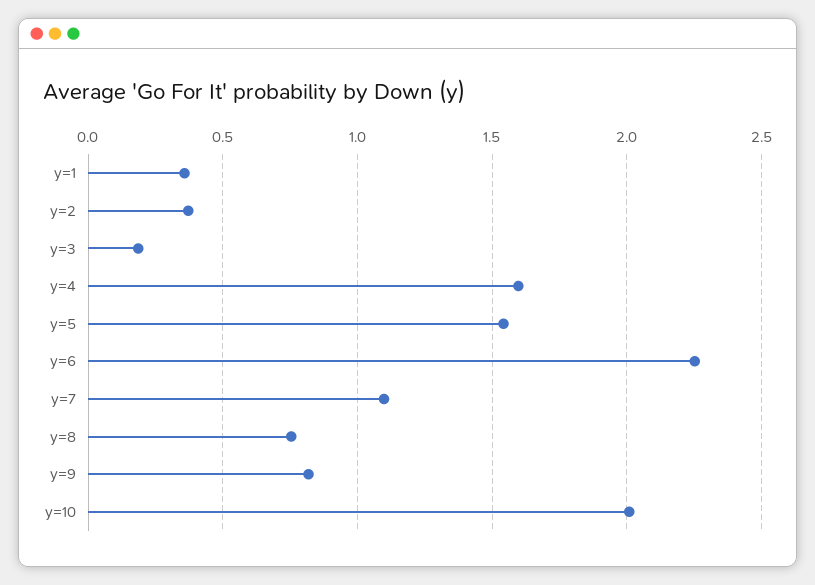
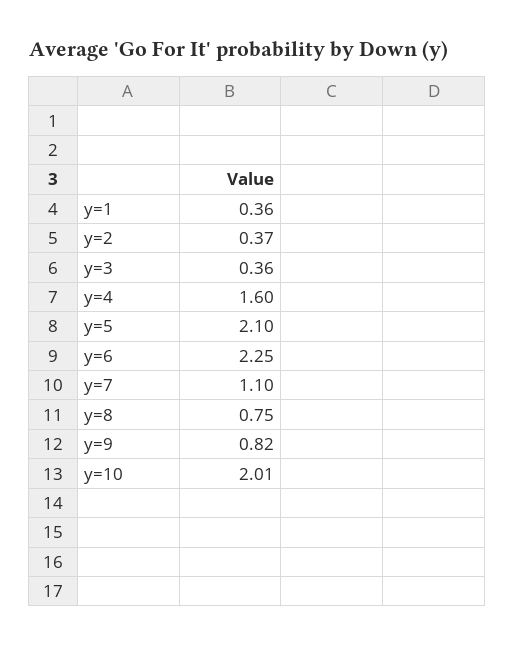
  {
    "y=1": 0.36,
    "y=2": 0.37,
-   "y=3": 0.2,
+   "y=3": 0.36,
    "y=4": 1.6,
-   "y=5": 1.55,
+   "y=5": 2.1,
    "y=6": 2.25,
    "y=7": 1.1,
    "y=8": 0.75,
    "y=9": 0.82,
    "y=10": 2.01
  }

